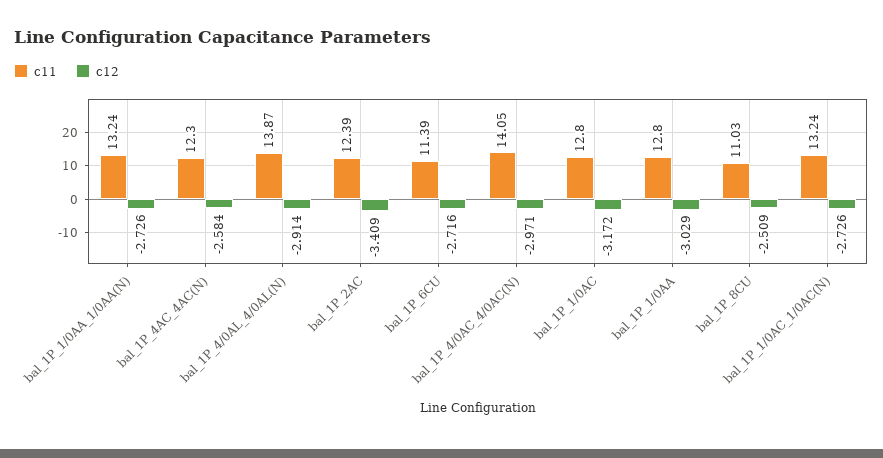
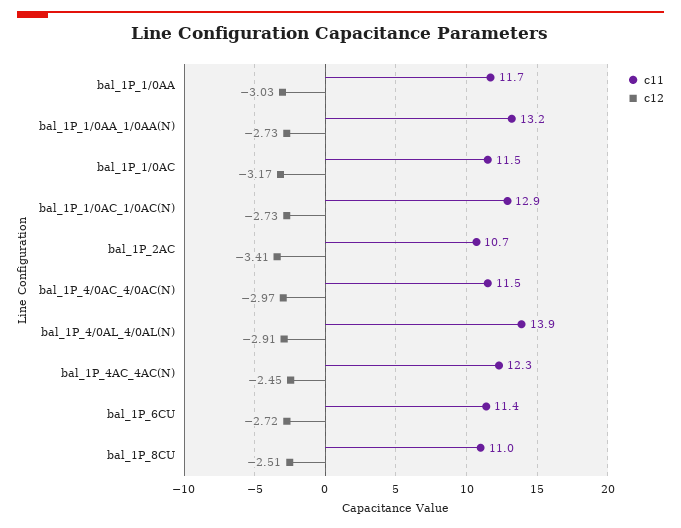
  {
    "c11": {
      "bal_1P_1/0AA_1/0AA(N)": 13.24,
      "bal_1P_4AC_4AC(N)": 12.3,
      "bal_1P_4/0AL_4/0AL(N)": 13.87,
-     "bal_1P_2AC": 12.39,
+     "bal_1P_2AC": 10.7,
      "bal_1P_6CU": 11.39,
-     "bal_1P_4/0AC_4/0AC(N)": 14.05,
+     "bal_1P_4/0AC_4/0AC(N)": 11.5,
-     "bal_1P_1/0AC": 12.8,
+     "bal_1P_1/0AC": 11.5,
-     "bal_1P_1/0AA": 12.8,
+     "bal_1P_1/0AA": 11.7,
      "bal_1P_8CU": 11.03,
-     "bal_1P_1/0AC_1/0AC(N)": 13.24
+     "bal_1P_1/0AC_1/0AC(N)": 12.9
    },
    "c12": {
      "bal_1P_1/0AA_1/0AA(N)": -2.726,
-     "bal_1P_4AC_4AC(N)": -2.584,
+     "bal_1P_4AC_4AC(N)": -2.45,
      "bal_1P_4/0AL_4/0AL(N)": -2.914,
      "bal_1P_2AC": -3.409,
      "bal_1P_6CU": -2.716,
      "bal_1P_4/0AC_4/0AC(N)": -2.971,
      "bal_1P_1/0AC": -3.172,
      "bal_1P_1/0AA": -3.029,
      "bal_1P_8CU": -2.509,
      "bal_1P_1/0AC_1/0AC(N)": -2.726
    }
  }

